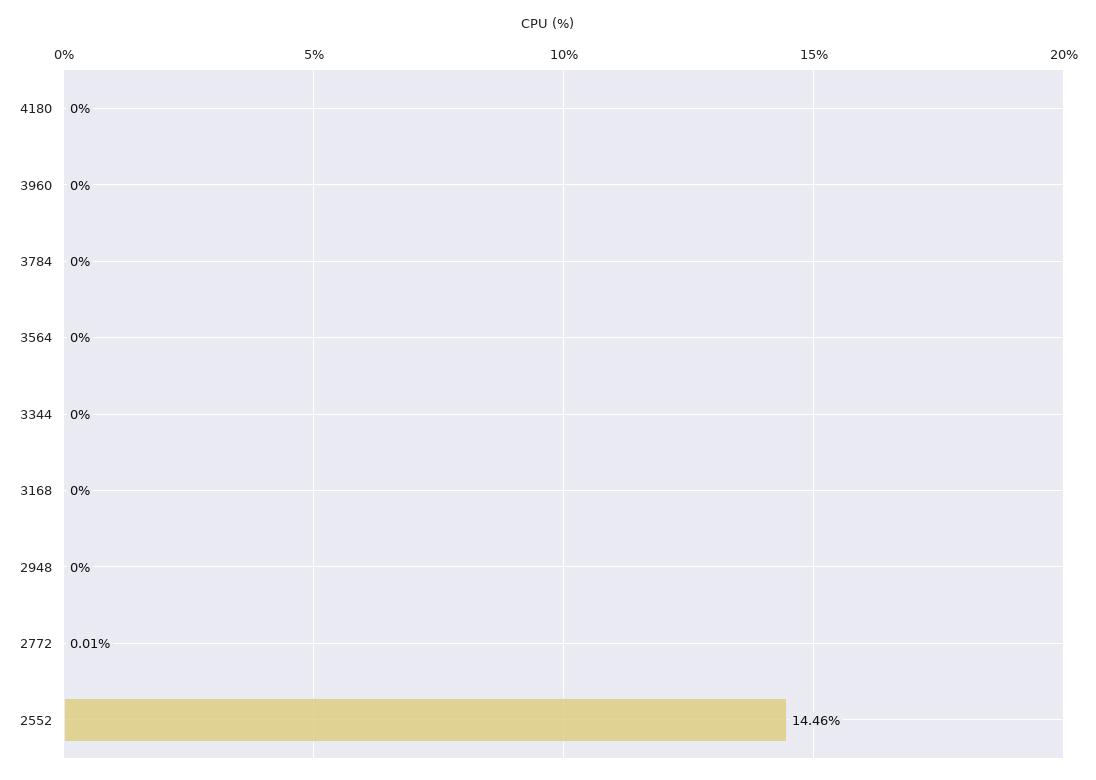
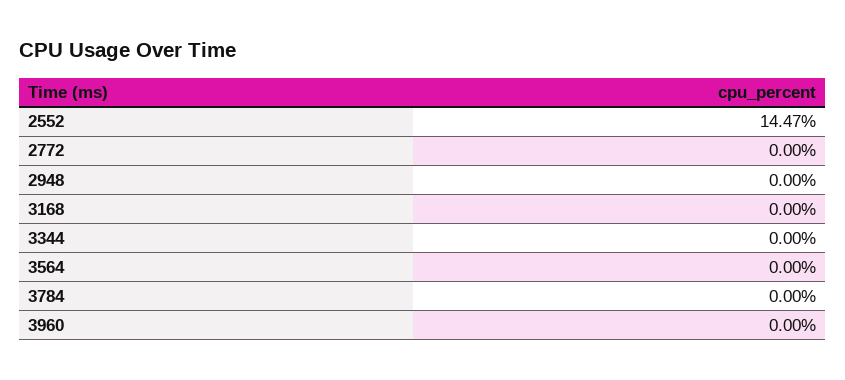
  {
-   "4180": 0,
    "3960": 0,
    "3784": 0,
    "3564": 0,
    "3344": 0,
    "3168": 0,
    "2948": 0,
-   "2772": 0.01,
+   "2772": 0,
-   "2552": 14.46
+   "2552": 14.47
  }

